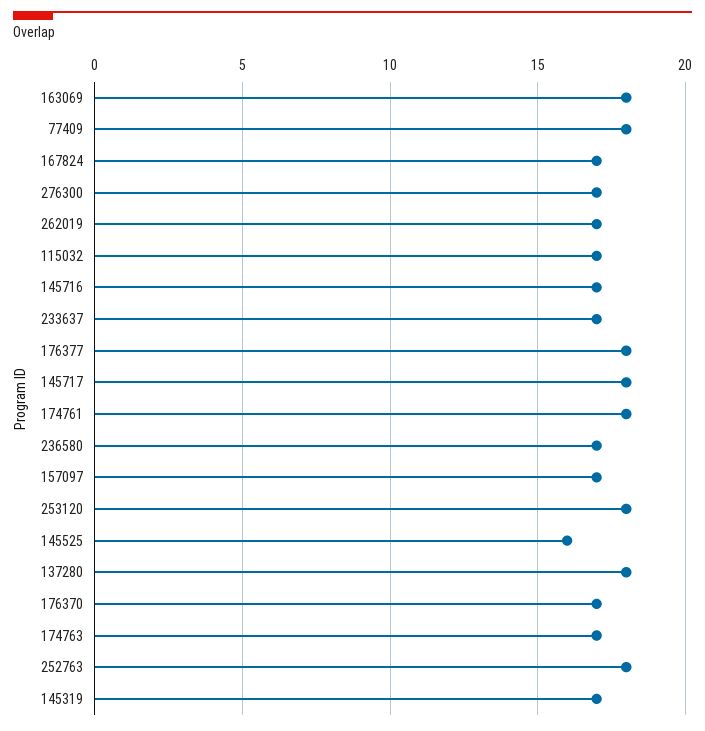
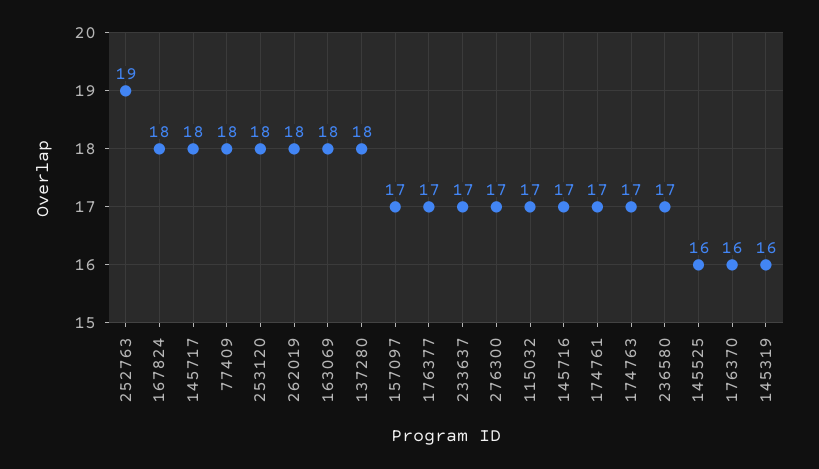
  {
    "163069": 18,
    "77409": 18,
-   "167824": 17,
+   "167824": 18,
    "276300": 17,
-   "262019": 17,
+   "262019": 18,
    "115032": 17,
    "145716": 17,
    "233637": 17,
-   "176377": 18,
+   "176377": 17,
    "145717": 18,
-   "174761": 18,
+   "174761": 17,
    "236580": 17,
    "157097": 17,
    "253120": 18,
    "145525": 16,
    "137280": 18,
-   "176370": 17,
+   "176370": 16,
    "174763": 17,
-   "252763": 18,
+   "252763": 19,
-   "145319": 17
+   "145319": 16
  }

